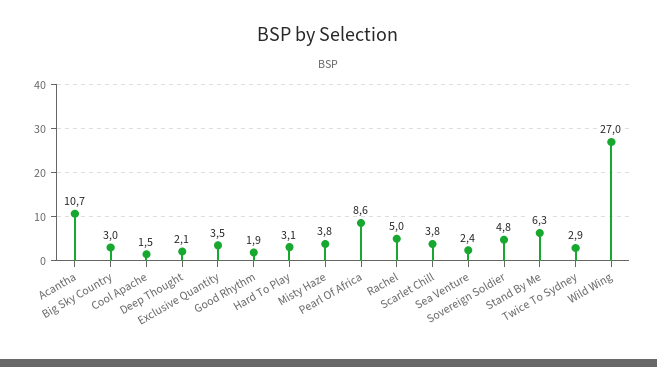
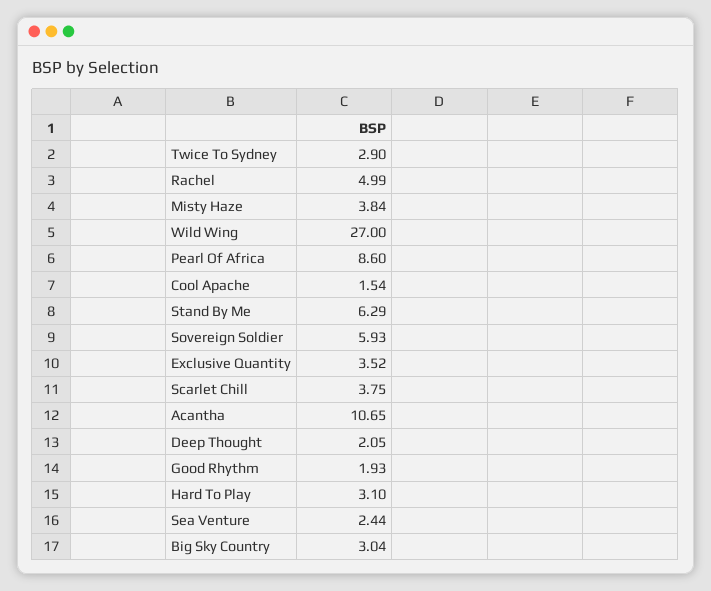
  {
    "Acantha": 10.65,
    "Big Sky Country": 3.04,
    "Cool Apache": 1.54,
    "Deep Thought": 2.05,
    "Exclusive Quantity": 3.52,
    "Good Rhythm": 1.93,
    "Hard To Play": 3.1,
    "Misty Haze": 3.84,
    "Pearl Of Africa": 8.6,
    "Rachel": 4.99,
    "Scarlet Chill": 3.75,
    "Sea Venture": 2.44,
-   "Sovereign Soldier": 4.8,
+   "Sovereign Soldier": 5.93,
    "Stand By Me": 6.29,
    "Twice To Sydney": 2.9,
    "Wild Wing": 27
  }

